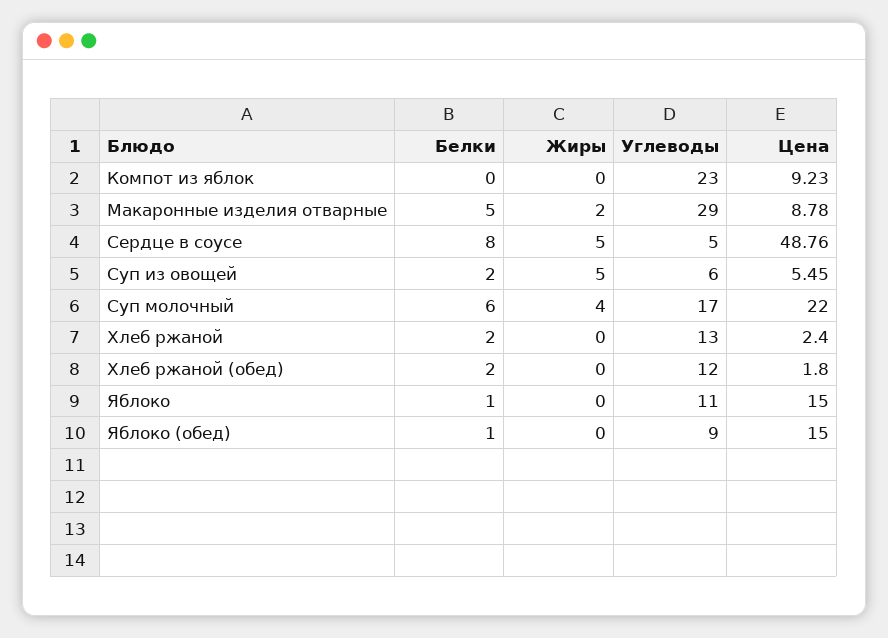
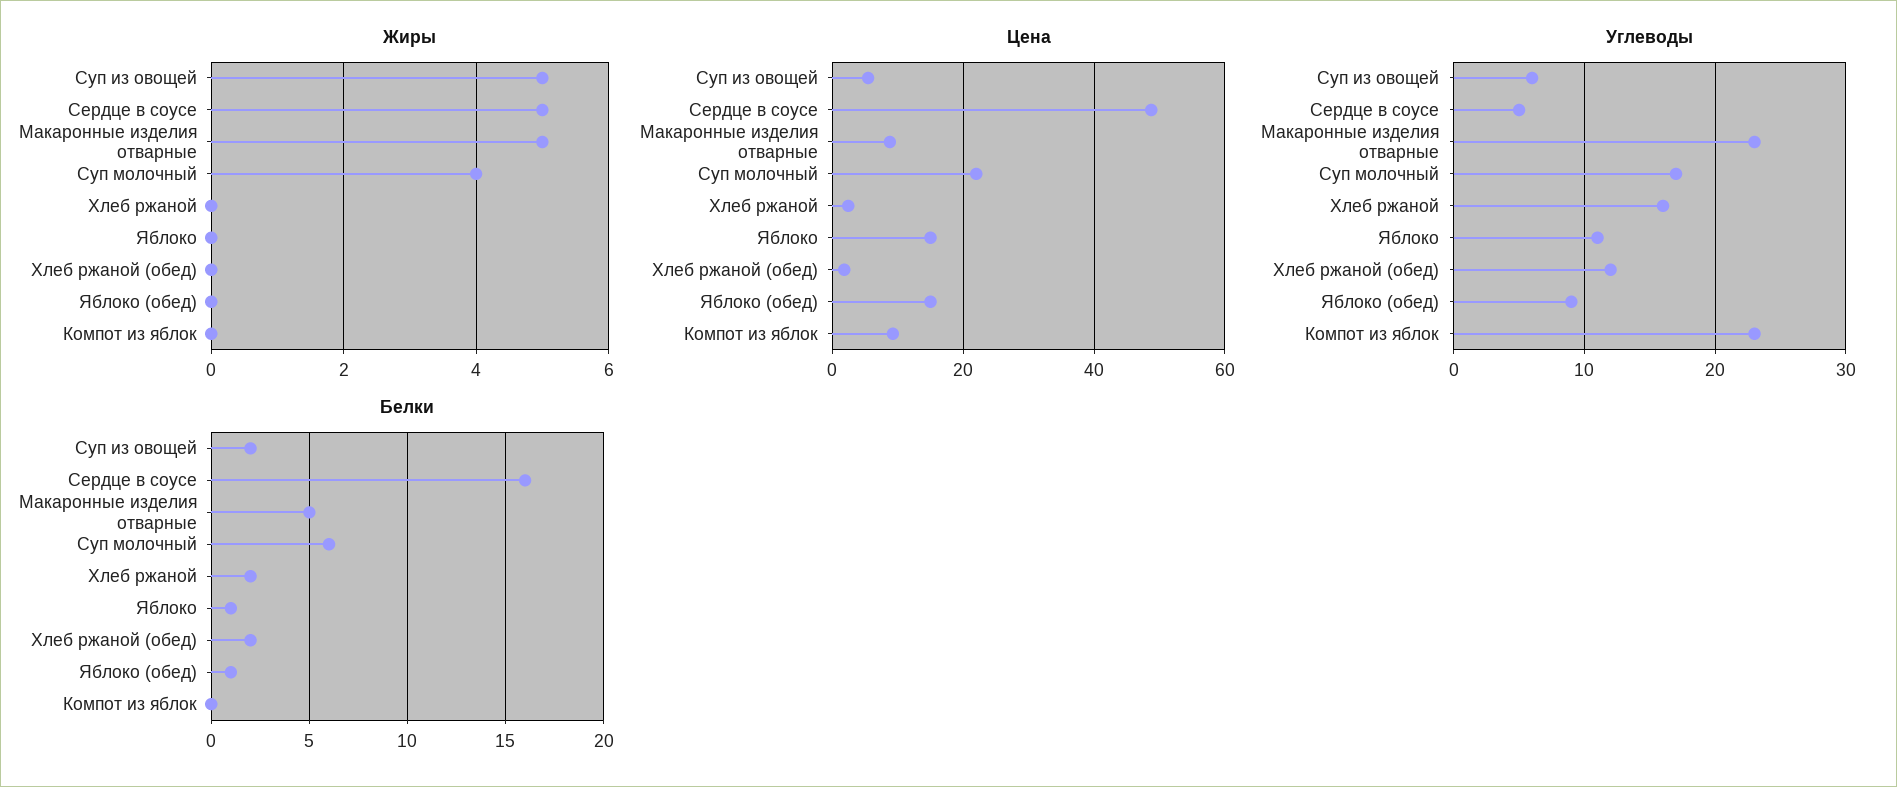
  {
    "Белки": {
      "Компот из яблок": 0,
      "Макаронные изделия отварные": 5,
-     "Сердце в соусе": 8,
+     "Сердце в соусе": 16,
      "Суп из овощей": 2,
      "Суп молочный": 6,
      "Хлеб ржаной": 2,
      "Хлеб ржаной (обед)": 2,
      "Яблоко": 1,
      "Яблоко (обед)": 1
    },
    "Жиры": {
      "Компот из яблок": 0,
-     "Макаронные изделия отварные": 2,
+     "Макаронные изделия отварные": 5,
      "Сердце в соусе": 5,
      "Суп из овощей": 5,
      "Суп молочный": 4,
      "Хлеб ржаной": 0,
      "Хлеб ржаной (обед)": 0,
      "Яблоко": 0,
      "Яблоко (обед)": 0
    },
    "Углеводы": {
      "Компот из яблок": 23,
-     "Макаронные изделия отварные": 29,
+     "Макаронные изделия отварные": 23,
      "Сердце в соусе": 5,
      "Суп из овощей": 6,
      "Суп молочный": 17,
-     "Хлеб ржаной": 13,
+     "Хлеб ржаной": 16,
      "Хлеб ржаной (обед)": 12,
      "Яблоко": 11,
      "Яблоко (обед)": 9
    },
    "Цена": {
      "Компот из яблок": 9.23,
      "Макаронные изделия отварные": 8.78,
      "Сердце в соусе": 48.76,
      "Суп из овощей": 5.45,
      "Суп молочный": 22,
      "Хлеб ржаной": 2.4,
      "Хлеб ржаной (обед)": 1.8,
      "Яблоко": 15,
      "Яблоко (обед)": 15
    }
  }

